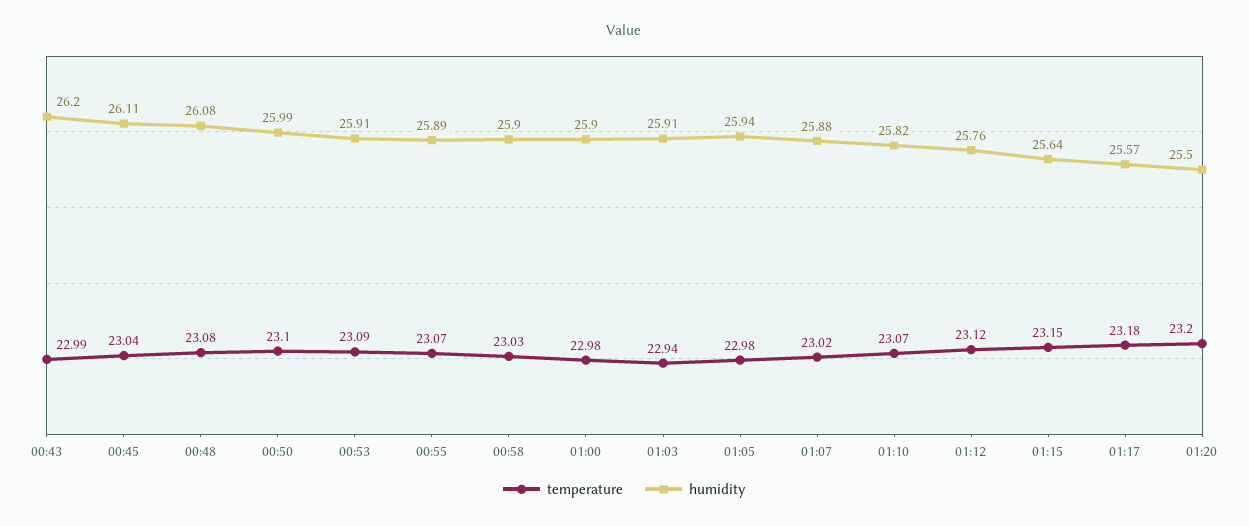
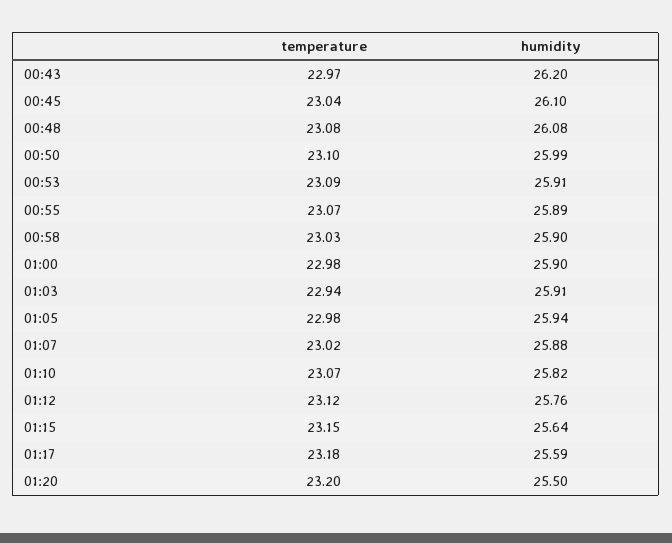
  {
    "temperature": {
-     "00:43": 22.99,
+     "00:43": 22.97,
      "00:45": 23.04,
      "00:48": 23.08,
      "00:50": 23.1,
      "00:53": 23.09,
      "00:55": 23.07,
      "00:58": 23.03,
      "01:00": 22.98,
      "01:03": 22.94,
      "01:05": 22.98,
      "01:07": 23.02,
      "01:10": 23.07,
      "01:12": 23.12,
      "01:15": 23.15,
      "01:17": 23.18,
      "01:20": 23.2
    },
    "humidity": {
      "00:43": 26.2,
-     "00:45": 26.11,
+     "00:45": 26.1,
      "00:48": 26.08,
      "00:50": 25.99,
      "00:53": 25.91,
      "00:55": 25.89,
      "00:58": 25.9,
      "01:00": 25.9,
      "01:03": 25.91,
      "01:05": 25.94,
      "01:07": 25.88,
      "01:10": 25.82,
      "01:12": 25.76,
      "01:15": 25.64,
-     "01:17": 25.57,
+     "01:17": 25.59,
      "01:20": 25.5
    }
  }

